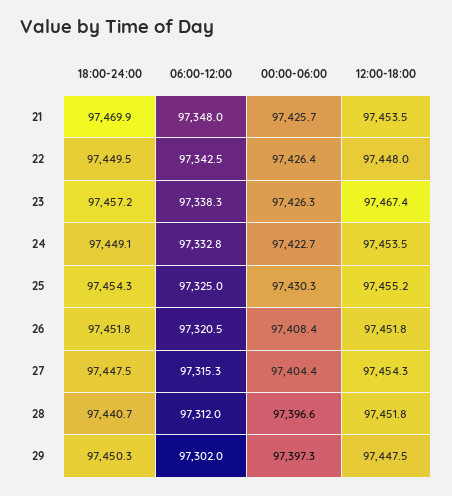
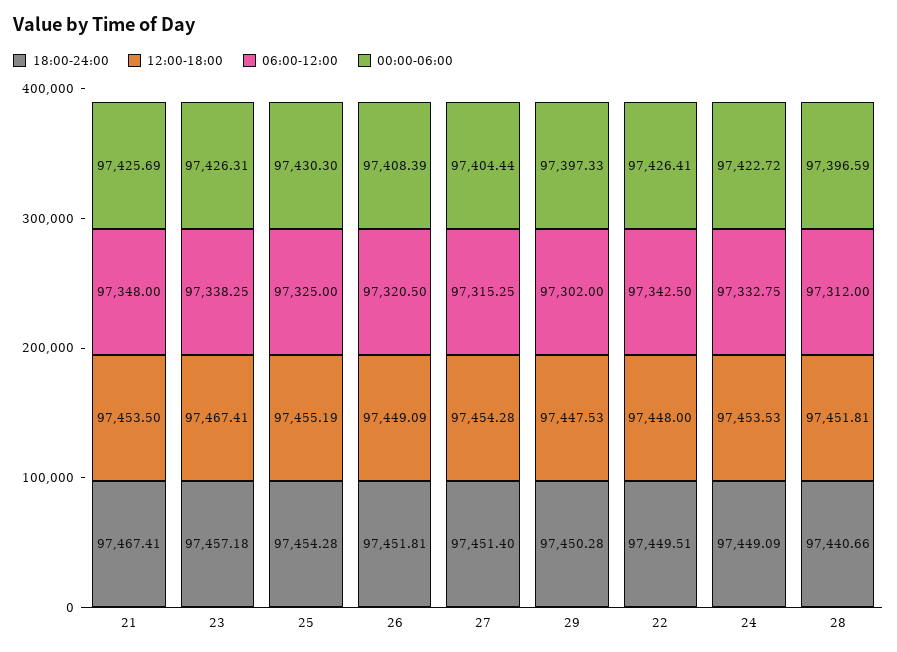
  {
    "18:00-24:00": {
-     "21": 97469.9,
+     "21": 97467.41,
      "22": 97449.51,
      "23": 97457.18,
      "24": 97449.09,
      "25": 97454.28,
      "26": 97451.81,
-     "27": 97447.5,
+     "27": 97451.4,
      "28": 97440.66,
      "29": 97450.28
    },
    "06:00-12:00": {
      "21": 97348,
      "22": 97342.5,
      "23": 97338.25,
      "24": 97332.75,
      "25": 97325,
      "26": 97320.5,
      "27": 97315.25,
      "28": 97312,
      "29": 97302
    },
    "00:00-06:00": {
      "21": 97425.69,
      "22": 97426.41,
      "23": 97426.31,
      "24": 97422.72,
      "25": 97430.3,
      "26": 97408.39,
      "27": 97404.44,
      "28": 97396.59,
      "29": 97397.33
    },
    "12:00-18:00": {
      "21": 97453.5,
      "22": 97448,
      "23": 97467.41,
      "24": 97453.53,
      "25": 97455.19,
-     "26": 97451.8,
+     "26": 97449.09,
      "27": 97454.28,
      "28": 97451.81,
      "29": 97447.53
    }
  }

